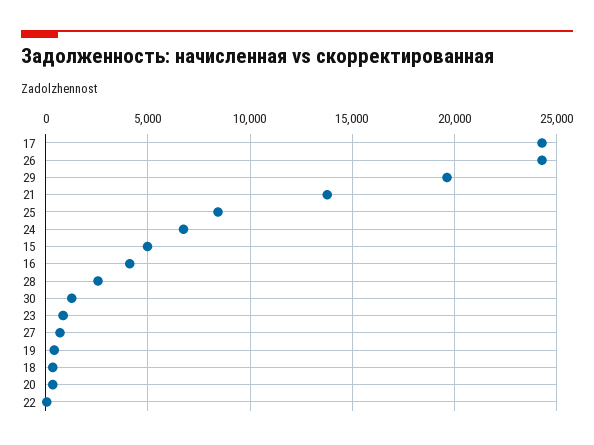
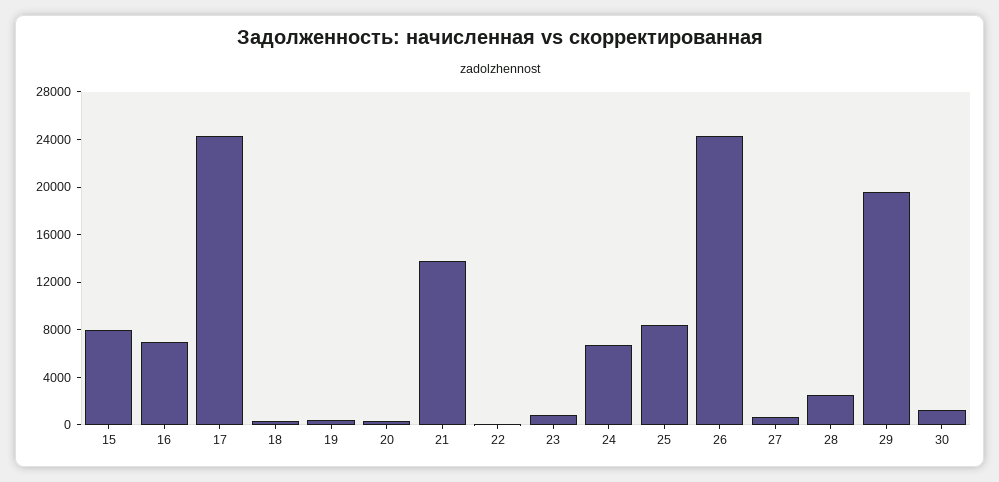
  {
    "17": 24500,
    "26": 24500,
    "29": 19500,
    "21": 14000,
    "25": 8500,
    "24": 6500,
-   "15": 5000,
+   "15": 8000,
-   "16": 4000,
+   "16": 7000,
    "28": 2500,
    "30": 1500,
    "23": 1000,
    "27": 500,
    "19": 500,
    "18": 500,
    "20": 500,
    "22": 0
  }

